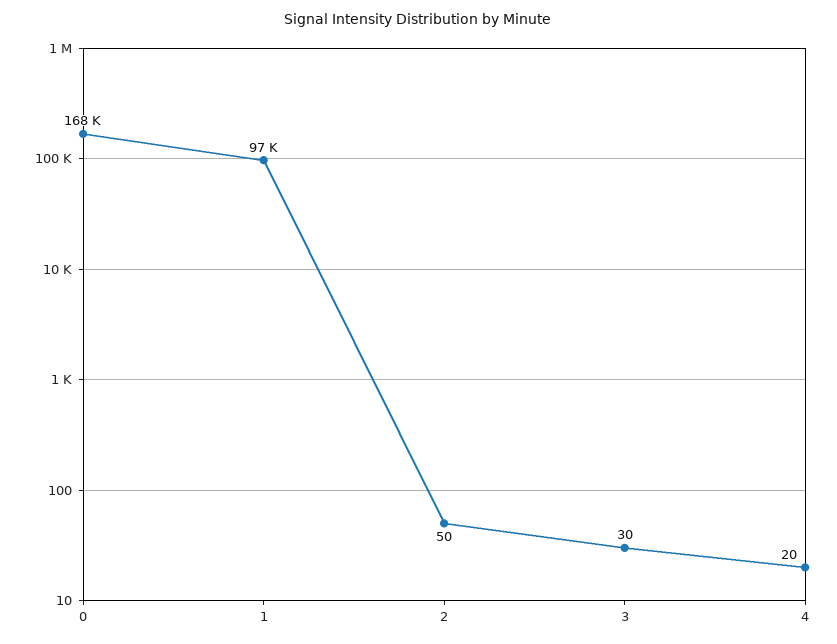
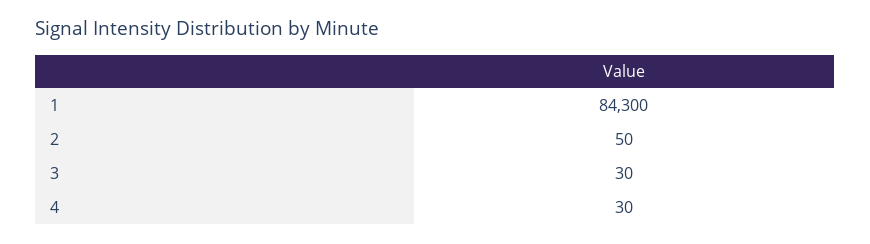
  {
-   "0": 168000,
-   "1": 97000,
+   "1": 84300,
    "2": 50,
    "3": 30,
-   "4": 20
+   "4": 30
  }

